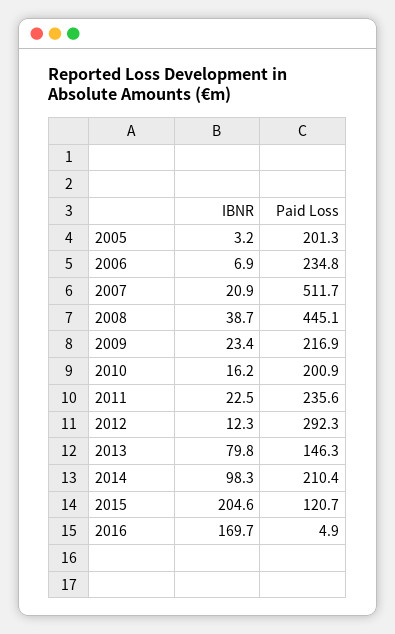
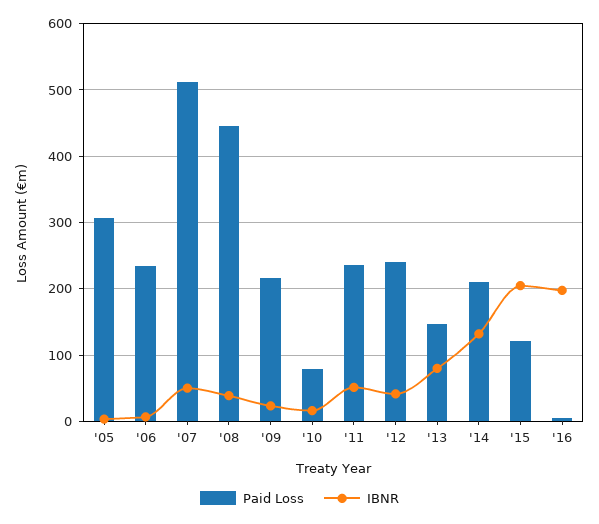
  {
    "IBNR": {
      "2005": 3.2,
      "2006": 6.9,
-     "2007": 20.9,
+     "2007": 50,
      "2008": 38.7,
      "2009": 23.4,
      "2010": 16.2,
-     "2011": 22.5,
+     "2011": 50,
-     "2012": 12.3,
+     "2012": 40,
      "2013": 79.8,
-     "2014": 98.3,
+     "2014": 130,
      "2015": 204.6,
-     "2016": 169.7
+     "2016": 200
    },
    "Paid Loss": {
-     "2005": 201.3,
+     "2005": 310,
      "2006": 234.8,
      "2007": 511.7,
      "2008": 445.1,
      "2009": 216.9,
-     "2010": 200.9,
+     "2010": 80,
      "2011": 235.6,
-     "2012": 292.3,
+     "2012": 240,
      "2013": 146.3,
      "2014": 210.4,
      "2015": 120.7,
      "2016": 4.9
    }
  }

